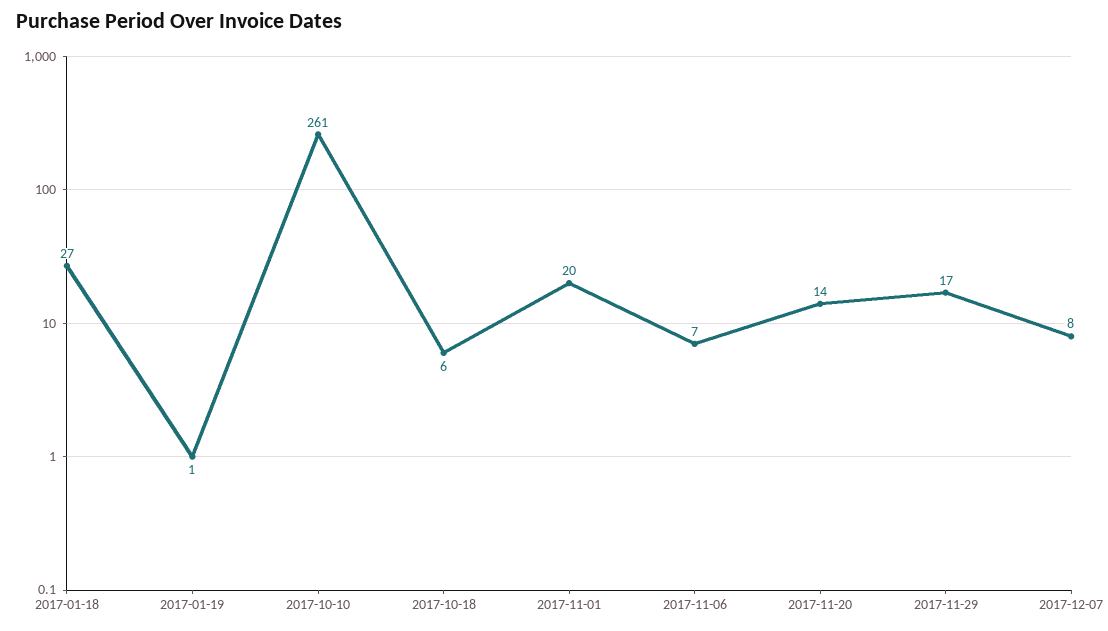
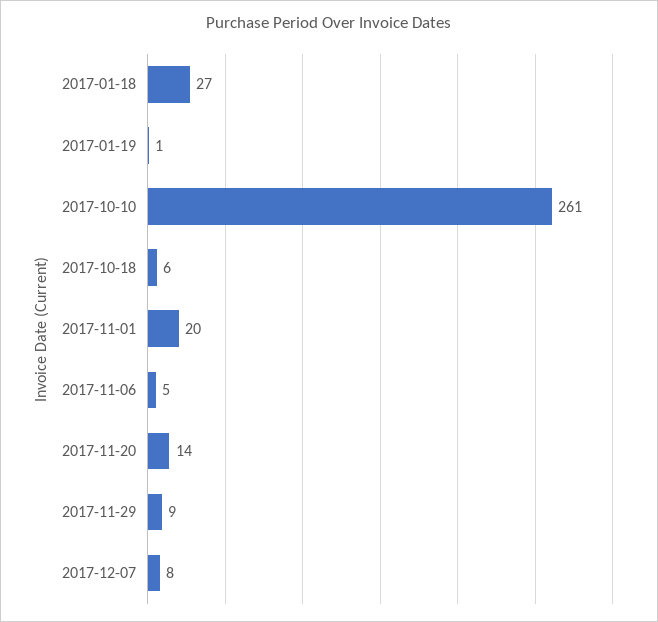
  {
    "2017-01-18": 27,
    "2017-01-19": 1,
    "2017-10-10": 261,
    "2017-10-18": 6,
    "2017-11-01": 20,
-   "2017-11-06": 7,
+   "2017-11-06": 5,
    "2017-11-20": 14,
-   "2017-11-29": 17,
+   "2017-11-29": 9,
    "2017-12-07": 8
  }

